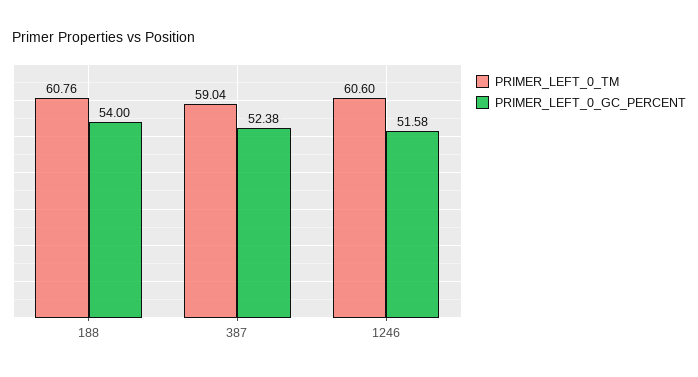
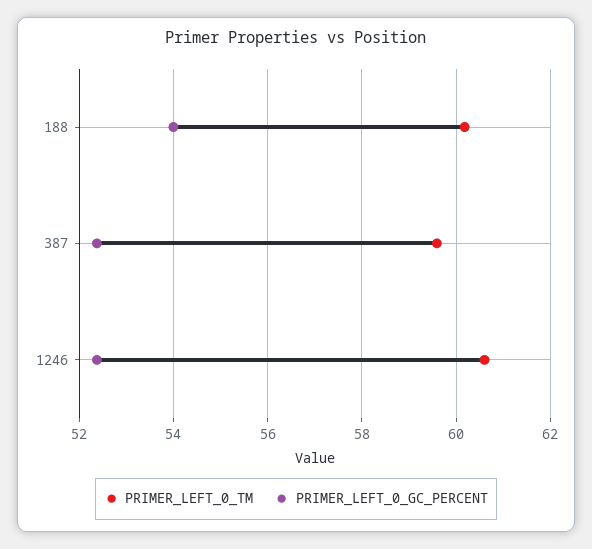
  {
    "PRIMER_LEFT_0_TM": {
-     "188": 60.76,
+     "188": 60.2,
-     "387": 59.04,
+     "387": 59.6,
      "1246": 60.6
    },
    "PRIMER_LEFT_0_GC_PERCENT": {
      "188": 54,
      "387": 52.38,
-     "1246": 51.58
+     "1246": 52.4
    }
  }

